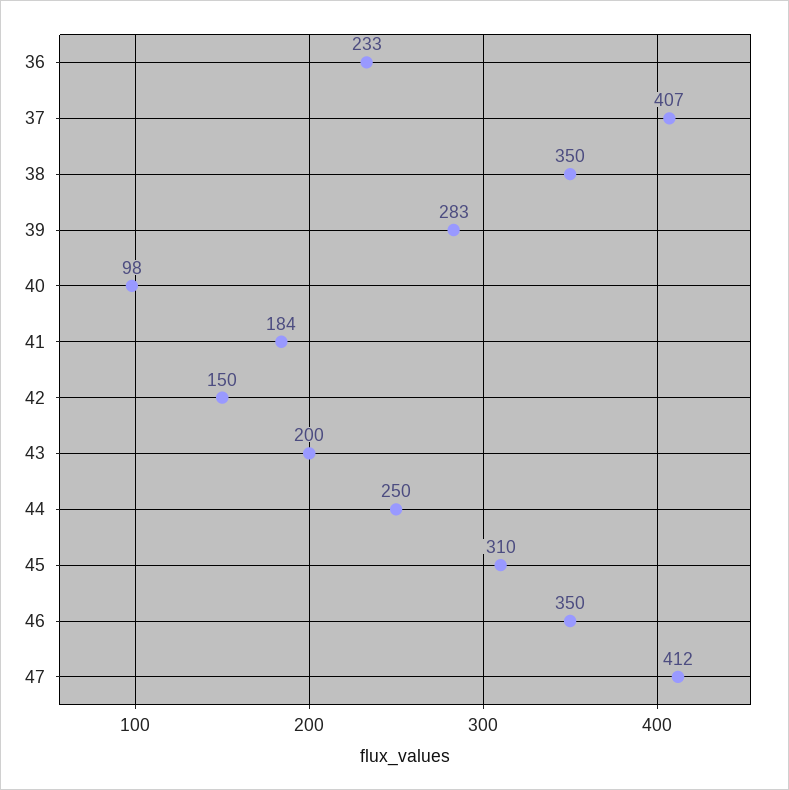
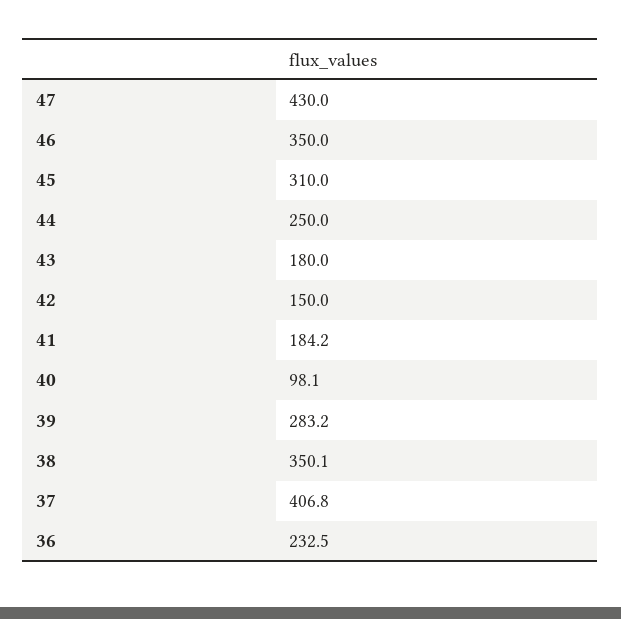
  {
    "36": 232.5,
    "37": 406.8,
    "38": 350.1,
    "39": 283.2,
    "40": 98.1,
    "41": 184.2,
    "42": 150,
-   "43": 200,
+   "43": 180,
    "44": 250,
    "45": 310,
    "46": 350,
-   "47": 412
+   "47": 430
  }

